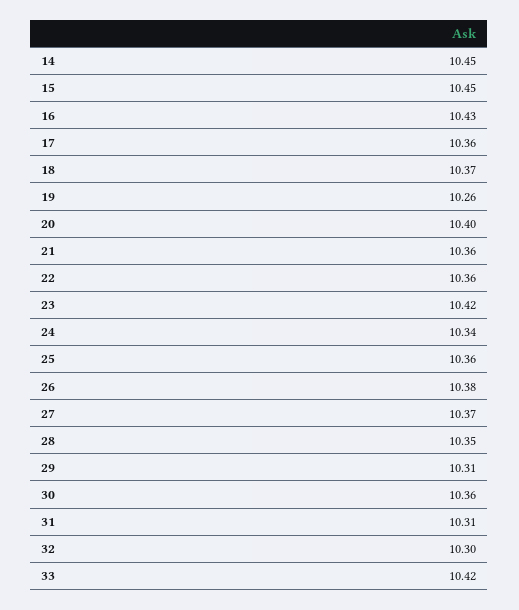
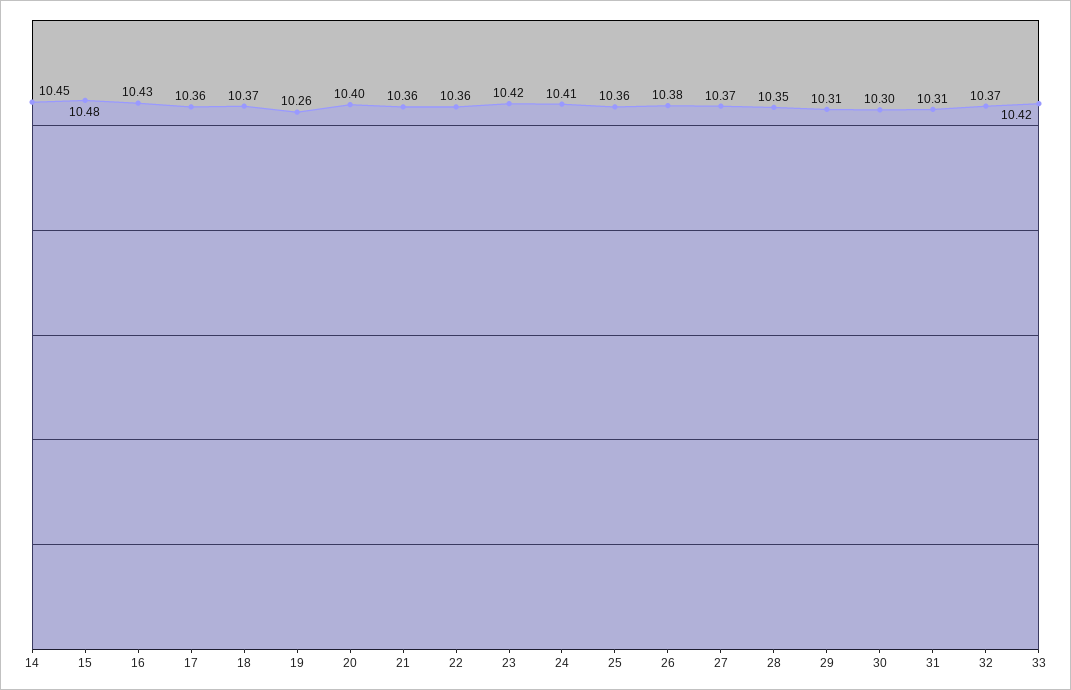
  {
    "14": 10.45,
-   "15": 10.45,
+   "15": 10.48,
    "16": 10.43,
    "17": 10.36,
    "18": 10.37,
    "19": 10.26,
    "20": 10.4,
    "21": 10.36,
    "22": 10.36,
    "23": 10.42,
-   "24": 10.34,
+   "24": 10.41,
    "25": 10.36,
    "26": 10.38,
    "27": 10.37,
    "28": 10.35,
    "29": 10.31,
-   "30": 10.36,
+   "30": 10.3,
    "31": 10.31,
-   "32": 10.3,
+   "32": 10.37,
    "33": 10.42
  }

